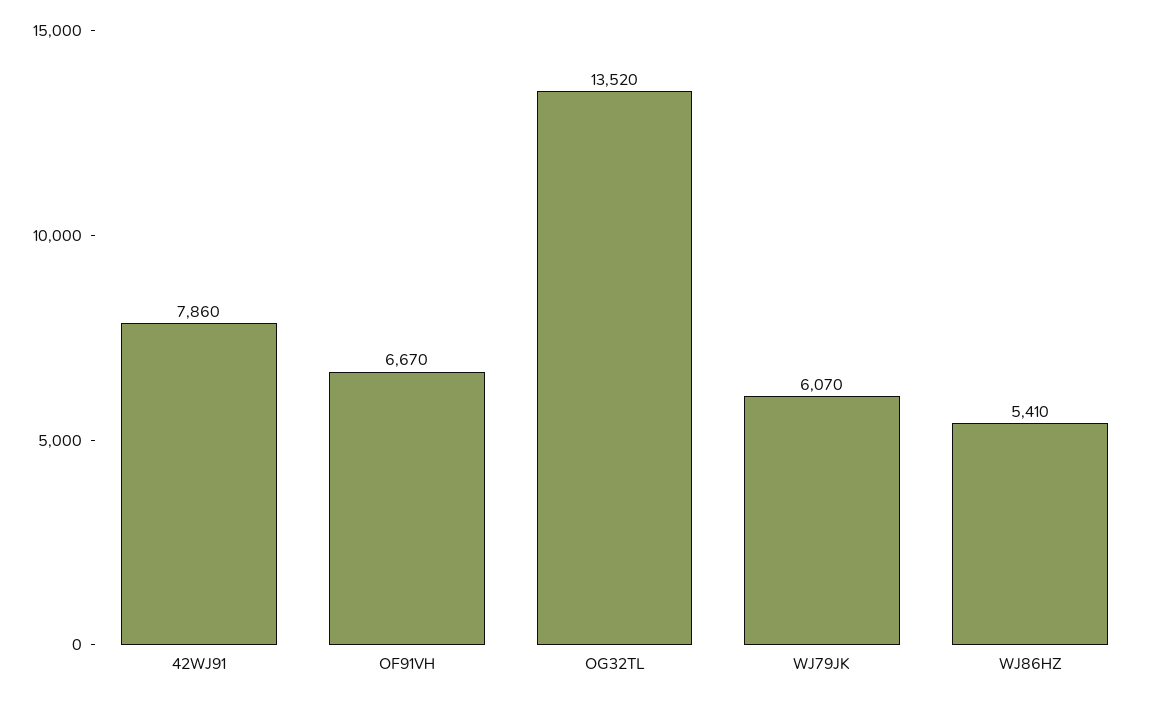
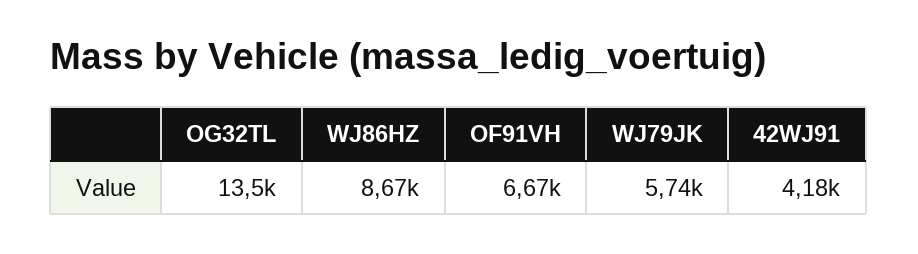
  {
-   "42WJ91": 7860,
+   "42WJ91": 4180,
    "OF91VH": 6670,
    "OG32TL": 13520,
-   "WJ79JK": 6070,
+   "WJ79JK": 5740,
-   "WJ86HZ": 5410
+   "WJ86HZ": 8670
  }

